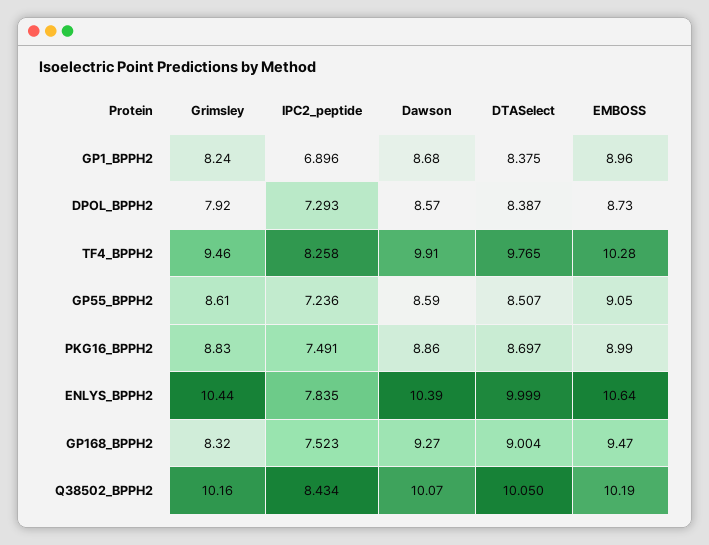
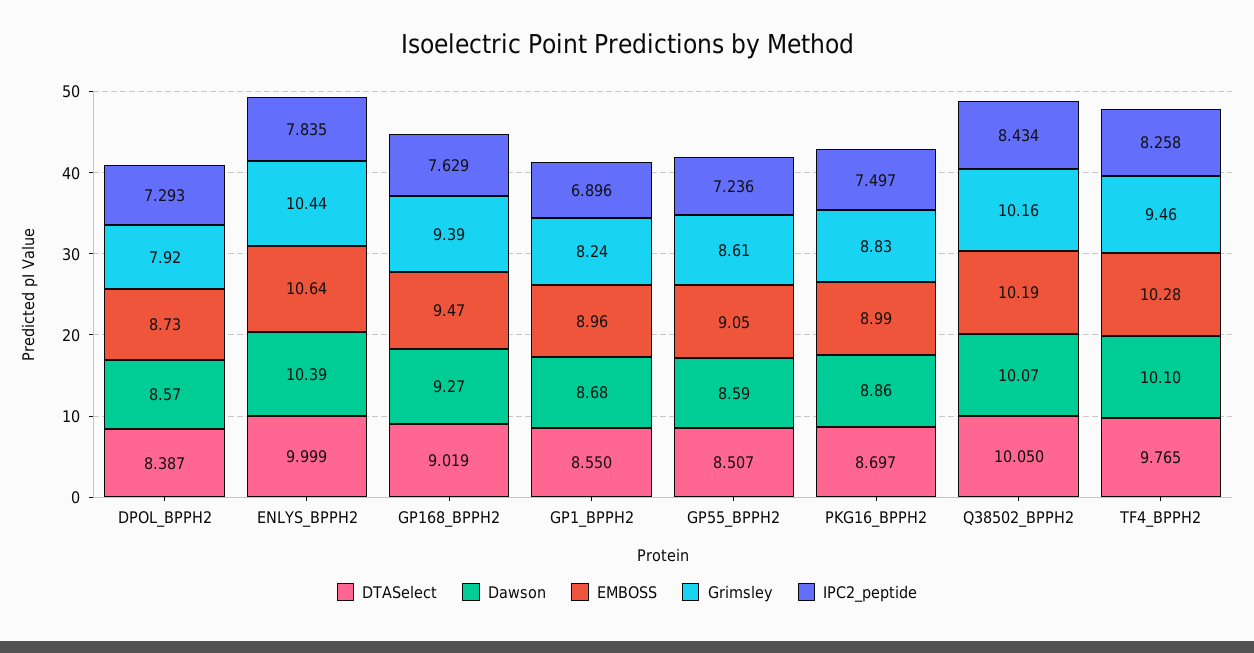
  {
    "Grimsley": {
      "GP1_BPPH2": 8.24,
      "DPOL_BPPH2": 7.92,
      "TF4_BPPH2": 9.46,
      "GP55_BPPH2": 8.61,
      "PKG16_BPPH2": 8.83,
      "ENLYS_BPPH2": 10.44,
-     "GP168_BPPH2": 8.32,
+     "GP168_BPPH2": 9.39,
      "Q38502_BPPH2": 10.16
    },
    "IPC2_peptide": {
      "GP1_BPPH2": 6.896,
      "DPOL_BPPH2": 7.293,
      "TF4_BPPH2": 8.258,
      "GP55_BPPH2": 7.236,
-     "PKG16_BPPH2": 7.491,
+     "PKG16_BPPH2": 7.497,
      "ENLYS_BPPH2": 7.835,
-     "GP168_BPPH2": 7.523,
+     "GP168_BPPH2": 7.629,
      "Q38502_BPPH2": 8.434
    },
    "Dawson": {
      "GP1_BPPH2": 8.68,
      "DPOL_BPPH2": 8.57,
-     "TF4_BPPH2": 9.91,
+     "TF4_BPPH2": 10.1,
      "GP55_BPPH2": 8.59,
      "PKG16_BPPH2": 8.86,
      "ENLYS_BPPH2": 10.39,
      "GP168_BPPH2": 9.27,
      "Q38502_BPPH2": 10.07
    },
    "DTASelect": {
-     "GP1_BPPH2": 8.375,
+     "GP1_BPPH2": 8.55,
      "DPOL_BPPH2": 8.387,
      "TF4_BPPH2": 9.765,
      "GP55_BPPH2": 8.507,
      "PKG16_BPPH2": 8.697,
      "ENLYS_BPPH2": 9.999,
-     "GP168_BPPH2": 9.004,
+     "GP168_BPPH2": 9.019,
      "Q38502_BPPH2": 10.05
    },
    "EMBOSS": {
      "GP1_BPPH2": 8.96,
      "DPOL_BPPH2": 8.73,
      "TF4_BPPH2": 10.28,
      "GP55_BPPH2": 9.05,
      "PKG16_BPPH2": 8.99,
      "ENLYS_BPPH2": 10.64,
      "GP168_BPPH2": 9.47,
      "Q38502_BPPH2": 10.19
    }
  }

